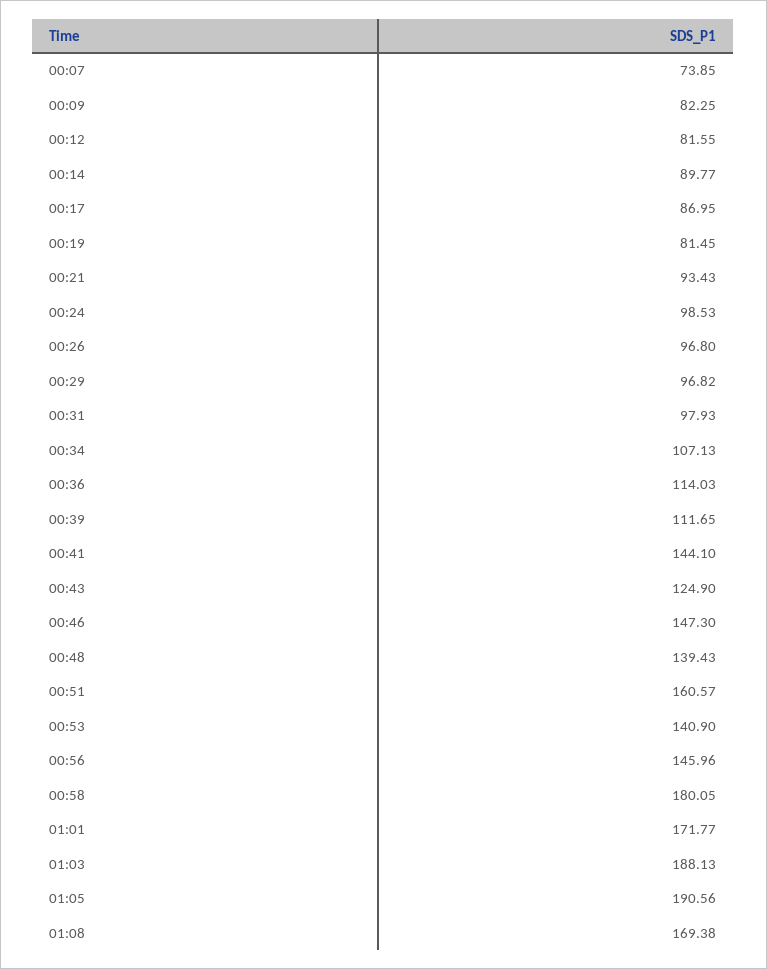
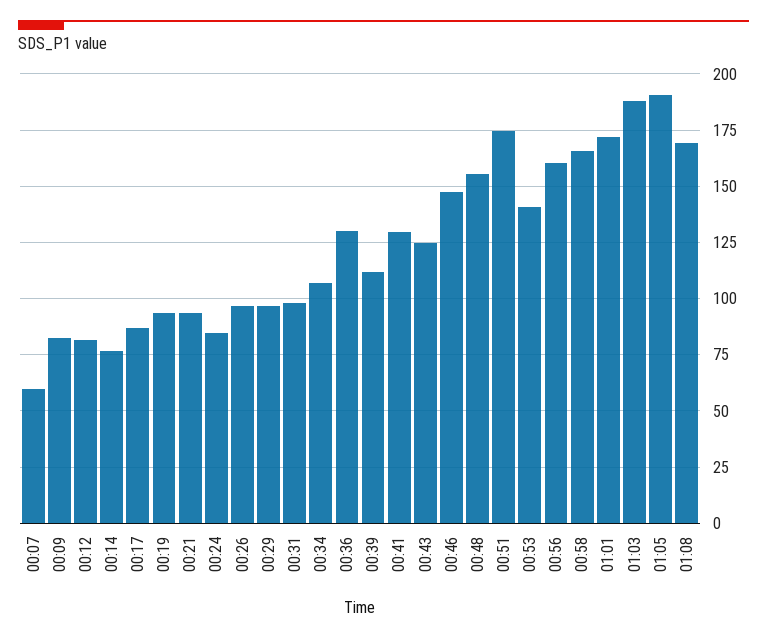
  {
-   "00:07": 73.85,
+   "00:07": 60,
    "00:09": 82.25,
    "00:12": 81.55,
-   "00:14": 89.77,
+   "00:14": 75,
    "00:17": 86.95,
-   "00:19": 81.45,
+   "00:19": 95,
    "00:21": 93.43,
-   "00:24": 98.53,
+   "00:24": 85,
    "00:26": 96.8,
    "00:29": 96.82,
    "00:31": 97.93,
    "00:34": 107.13,
-   "00:36": 114.03,
+   "00:36": 130,
    "00:39": 111.65,
-   "00:41": 144.1,
+   "00:41": 130,
    "00:43": 124.9,
    "00:46": 147.3,
-   "00:48": 139.43,
+   "00:48": 155,
-   "00:51": 160.57,
+   "00:51": 175,
    "00:53": 140.9,
-   "00:56": 145.96,
+   "00:56": 160,
-   "00:58": 180.05,
+   "00:58": 165,
    "01:01": 171.77,
    "01:03": 188.13,
    "01:05": 190.56,
    "01:08": 169.38
  }

